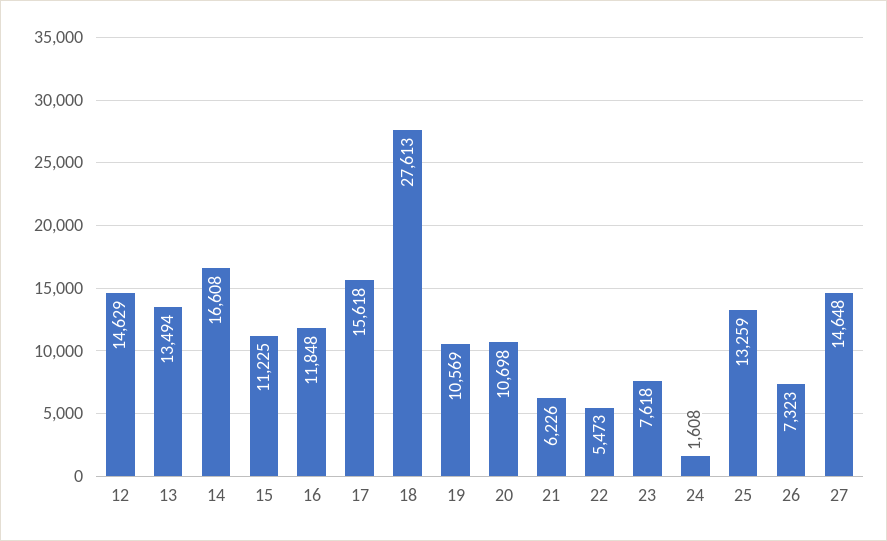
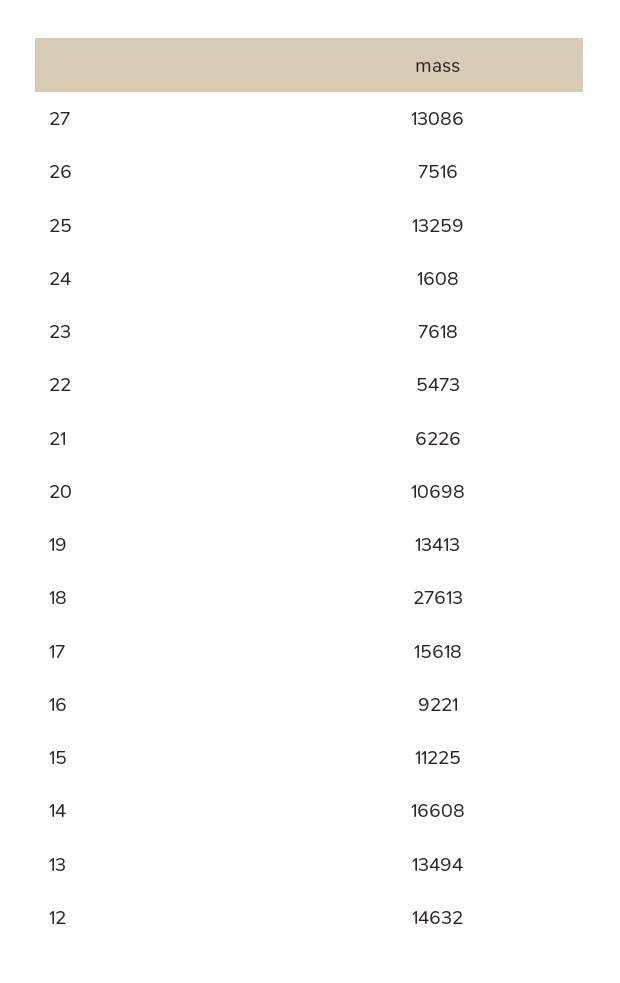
  {
-   "12": 14629,
+   "12": 14632,
    "13": 13494,
    "14": 16608,
    "15": 11225,
-   "16": 11848,
+   "16": 9221,
    "17": 15618,
    "18": 27613,
-   "19": 10569,
+   "19": 13413,
    "20": 10698,
    "21": 6226,
    "22": 5473,
    "23": 7618,
    "24": 1608,
    "25": 13259,
-   "26": 7323,
+   "26": 7516,
-   "27": 14648
+   "27": 13086
  }

